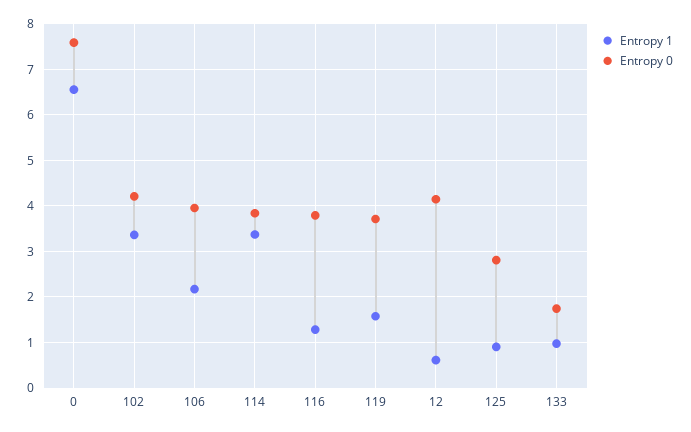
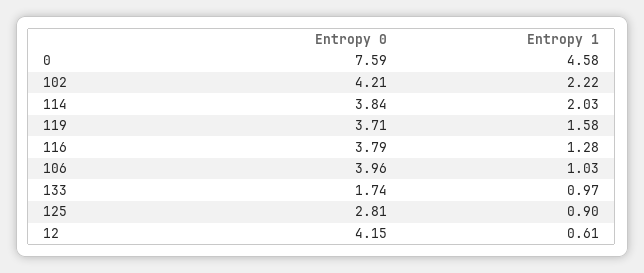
  {
    "Entropy 1": {
-     "0": 6.6,
+     "0": 4.58,
-     "102": 3.4,
+     "102": 2.22,
-     "106": 2.2,
+     "106": 1.03,
-     "114": 3.4,
+     "114": 2.03,
      "116": 1.28,
      "119": 1.58,
      "12": 0.61,
      "125": 0.9,
      "133": 0.97
    },
    "Entropy 0": {
      "0": 7.59,
      "102": 4.21,
      "106": 3.96,
      "114": 3.84,
      "116": 3.79,
      "119": 3.71,
      "12": 4.15,
      "125": 2.81,
      "133": 1.74
    }
  }

